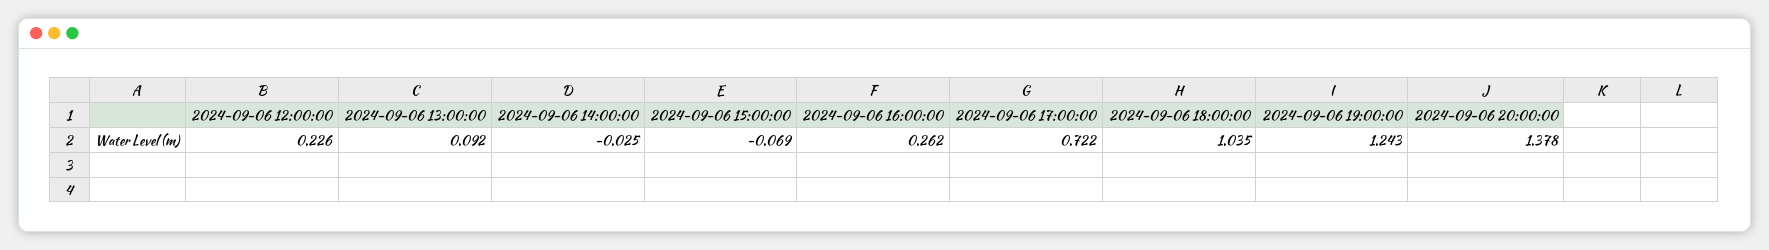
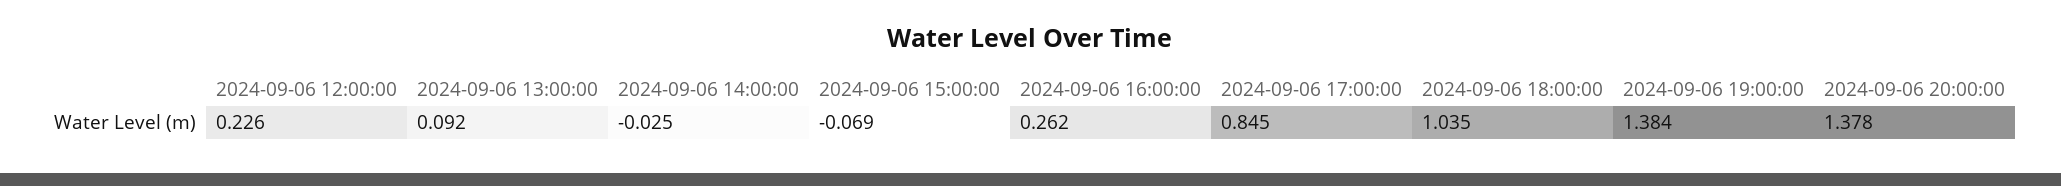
  {
    "2024-09-06 12:00:00": 0.226,
    "2024-09-06 13:00:00": 0.092,
    "2024-09-06 14:00:00": -0.025,
    "2024-09-06 15:00:00": -0.069,
    "2024-09-06 16:00:00": 0.262,
-   "2024-09-06 17:00:00": 0.722,
+   "2024-09-06 17:00:00": 0.845,
    "2024-09-06 18:00:00": 1.035,
-   "2024-09-06 19:00:00": 1.243,
+   "2024-09-06 19:00:00": 1.384,
    "2024-09-06 20:00:00": 1.378
  }

